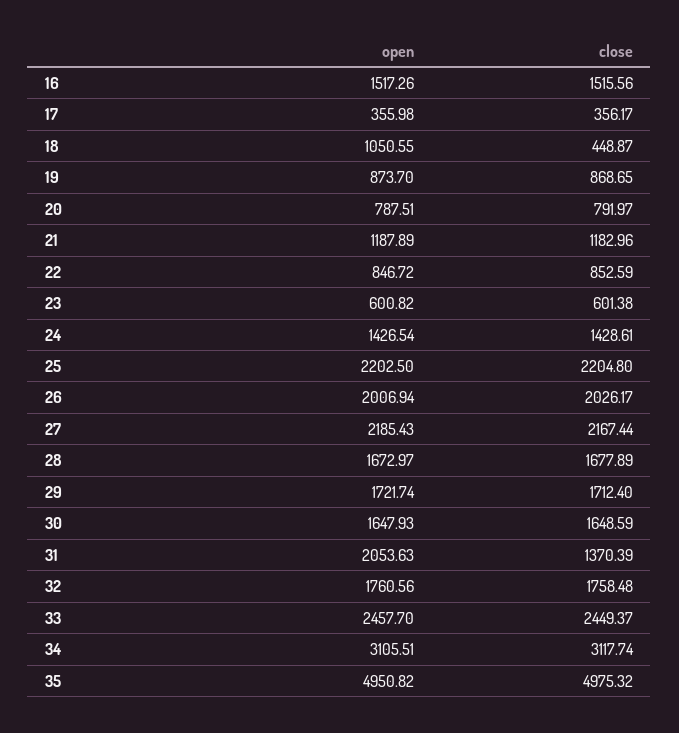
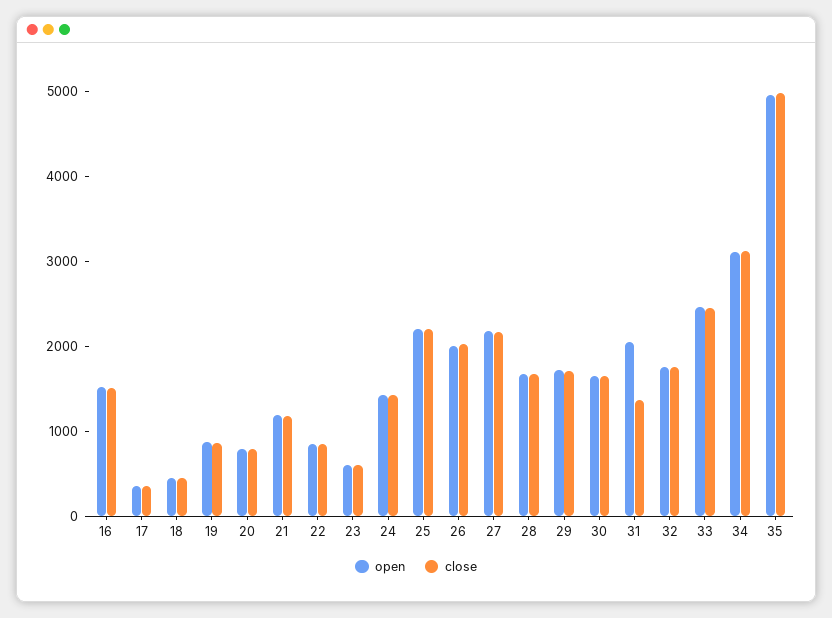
  {
    "open": {
      "16": 1517.26,
      "17": 355.98,
-     "18": 1050.55,
+     "18": 400,
      "19": 873.7,
      "20": 787.51,
      "21": 1187.89,
      "22": 846.72,
      "23": 600.82,
      "24": 1426.54,
      "25": 2202.5,
      "26": 2006.94,
      "27": 2185.43,
      "28": 1672.97,
      "29": 1721.74,
      "30": 1647.93,
      "31": 2053.63,
      "32": 1760.56,
      "33": 2457.7,
      "34": 3105.51,
      "35": 4950.82
    },
    "close": {
      "16": 1515.56,
      "17": 356.17,
      "18": 448.87,
      "19": 868.65,
      "20": 791.97,
      "21": 1182.96,
      "22": 852.59,
      "23": 601.38,
      "24": 1428.61,
      "25": 2204.8,
      "26": 2026.17,
      "27": 2167.44,
      "28": 1677.89,
      "29": 1712.4,
      "30": 1648.59,
      "31": 1370.39,
      "32": 1758.48,
      "33": 2449.37,
      "34": 3117.74,
      "35": 4975.32
    }
  }

